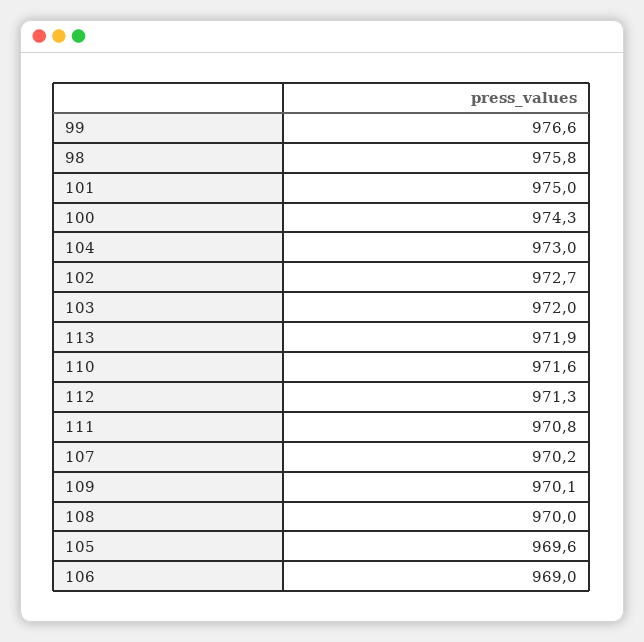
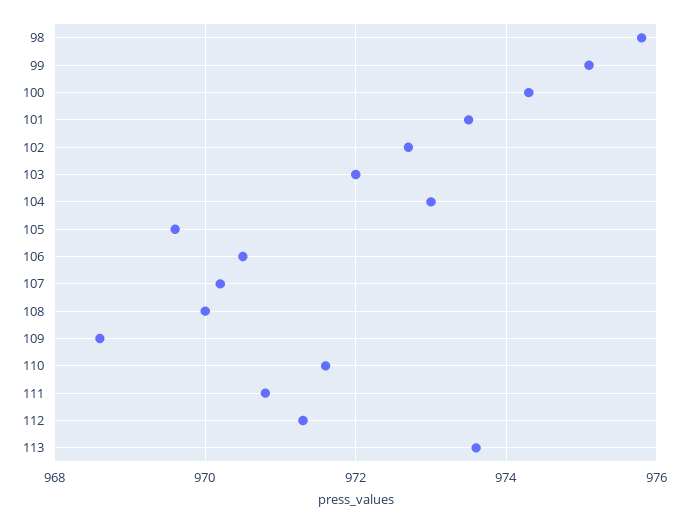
  {
-   "99": 976.6,
+   "99": 975,
    "98": 975.8,
-   "101": 975,
+   "101": 973.5,
    "100": 974.3,
    "104": 973,
    "102": 972.7,
    "103": 972,
-   "113": 971.9,
+   "113": 973.5,
    "110": 971.6,
    "112": 971.3,
    "111": 970.8,
    "107": 970.2,
-   "109": 970.1,
+   "109": 968.5,
    "108": 970,
    "105": 969.6,
-   "106": 969
+   "106": 970.5
  }

